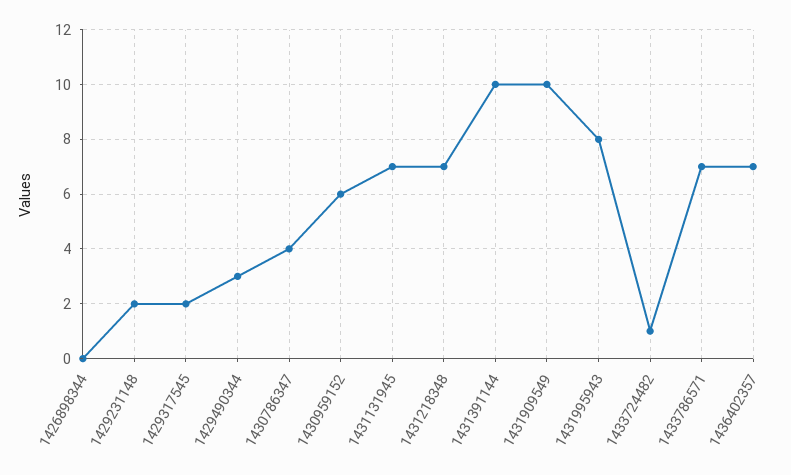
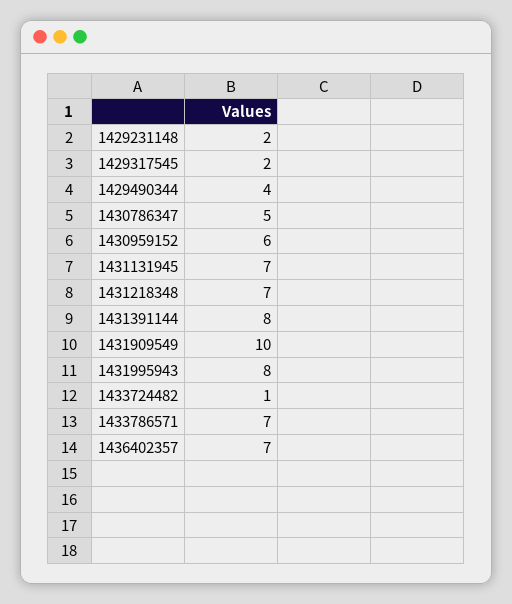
  {
-   "1426898344": 0,
    "1429231148": 2,
    "1429317545": 2,
-   "1429490344": 3,
+   "1429490344": 4,
-   "1430786347": 4,
+   "1430786347": 5,
    "1430959152": 6,
    "1431131945": 7,
    "1431218348": 7,
-   "1431391144": 10,
+   "1431391144": 8,
    "1431909549": 10,
    "1431995943": 8,
    "1433724482": 1,
    "1433786571": 7,
    "1436402357": 7
  }

